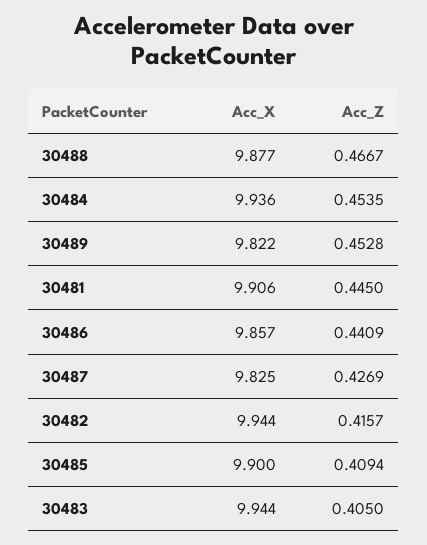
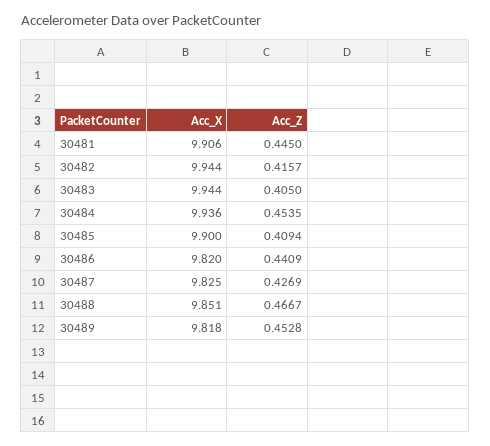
  {
    "Acc_X": {
-     "30488": 9.877,
+     "30488": 9.851,
      "30484": 9.936,
-     "30489": 9.822,
+     "30489": 9.818,
      "30481": 9.906,
-     "30486": 9.857,
+     "30486": 9.82,
      "30487": 9.825,
      "30482": 9.944,
      "30485": 9.9,
      "30483": 9.944
    },
    "Acc_Z": {
      "30488": 0.4667,
      "30484": 0.4535,
      "30489": 0.4528,
      "30481": 0.445,
      "30486": 0.4409,
      "30487": 0.4269,
      "30482": 0.4157,
      "30485": 0.4094,
      "30483": 0.405
    }
  }

